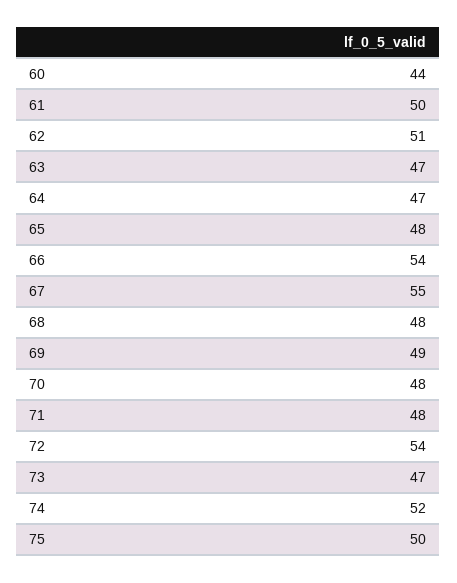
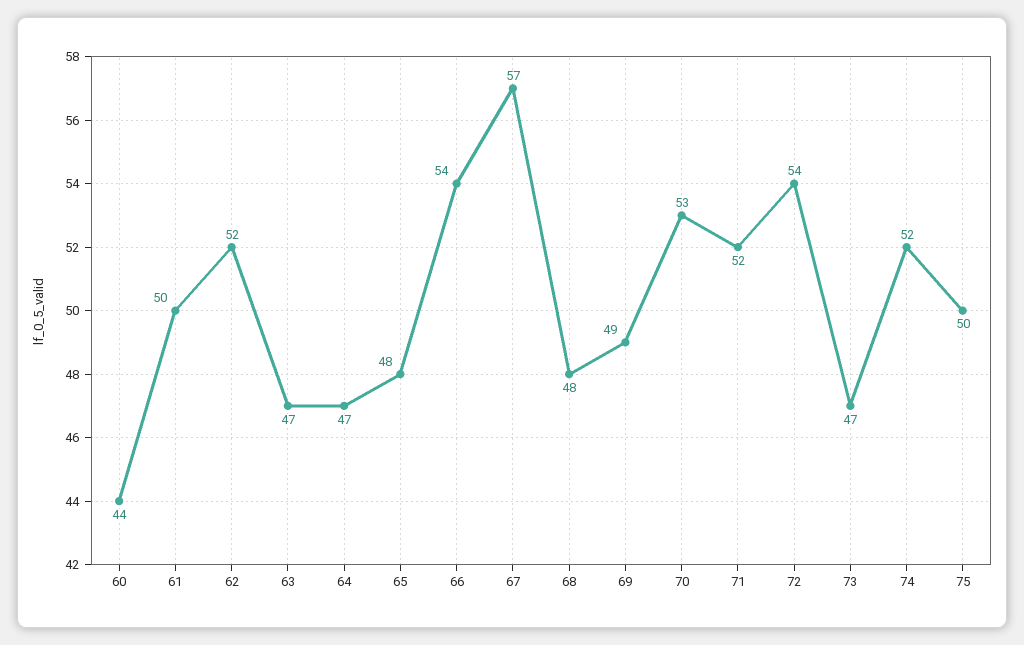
  {
    "60": 44,
    "61": 50,
-   "62": 51,
+   "62": 52,
    "63": 47,
    "64": 47,
    "65": 48,
    "66": 54,
-   "67": 55,
+   "67": 57,
    "68": 48,
    "69": 49,
-   "70": 48,
+   "70": 53,
-   "71": 48,
+   "71": 52,
    "72": 54,
    "73": 47,
    "74": 52,
    "75": 50
  }

